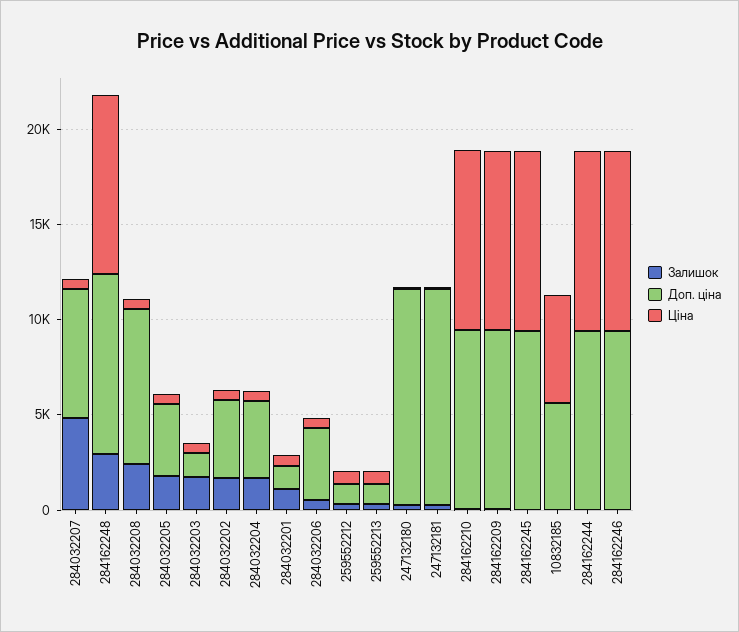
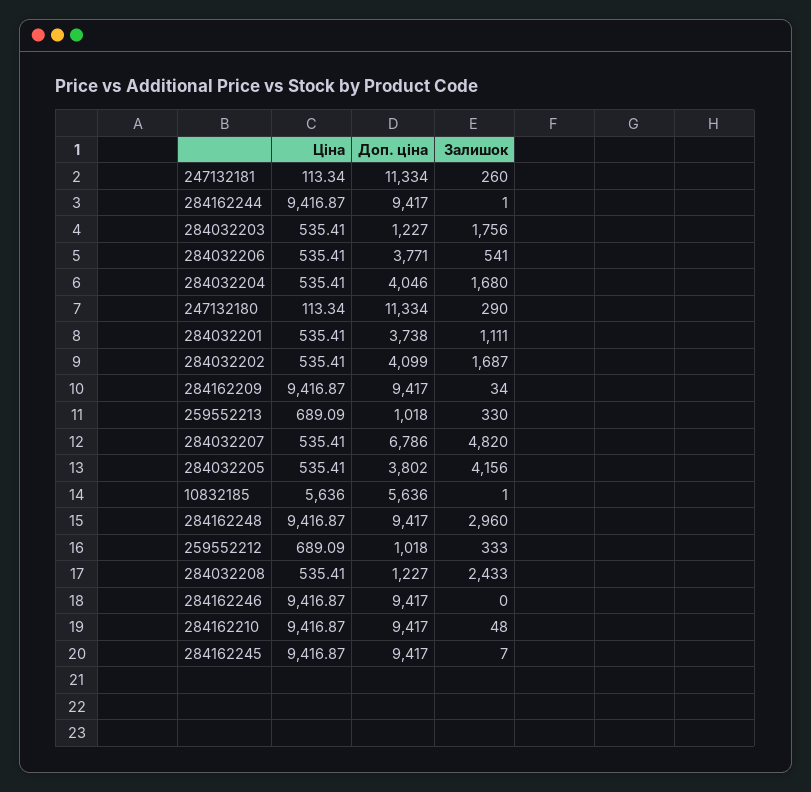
  {
    "Залишок": {
      "284032207": 4820,
      "284162248": 2960,
      "284032208": 2433,
-     "284032205": 2000,
+     "284032205": 4156,
      "284032203": 1756,
      "284032202": 1687,
      "284032204": 1680,
      "284032201": 1111,
      "284032206": 541,
      "259552212": 333,
      "259552213": 330,
      "247132180": 290,
      "247132181": 260,
      "284162210": 48,
      "284162209": 34,
      "284162245": 7,
      "10832185": 1,
      "284162244": 1,
      "284162246": 0
    },
    "Доп. ціна": {
      "284032207": 6786,
      "284162248": 9417,
-     "284032208": 8000,
+     "284032208": 1227,
      "284032205": 3802,
      "284032203": 1227,
      "284032202": 4099,
      "284032204": 4046,
-     "284032201": 1000,
+     "284032201": 3738,
      "284032206": 3771,
      "259552212": 1018,
      "259552213": 1018,
      "247132180": 11334,
      "247132181": 11334,
      "284162210": 9417,
      "284162209": 9417,
      "284162245": 9417,
      "10832185": 5636,
      "284162244": 9417,
      "284162246": 9417
    },
    "Ціна": {
      "284032207": 535.41,
      "284162248": 9416.87,
      "284032208": 535.41,
      "284032205": 535.41,
      "284032203": 535.41,
      "284032202": 535.41,
      "284032204": 535.41,
      "284032201": 535.41,
      "284032206": 535.41,
      "259552212": 689.09,
      "259552213": 689.09,
      "247132180": 113.34,
      "247132181": 113.34,
      "284162210": 9416.87,
      "284162209": 9416.87,
      "284162245": 9416.87,
      "10832185": 5636,
      "284162244": 9416.87,
      "284162246": 9416.87
    }
  }

